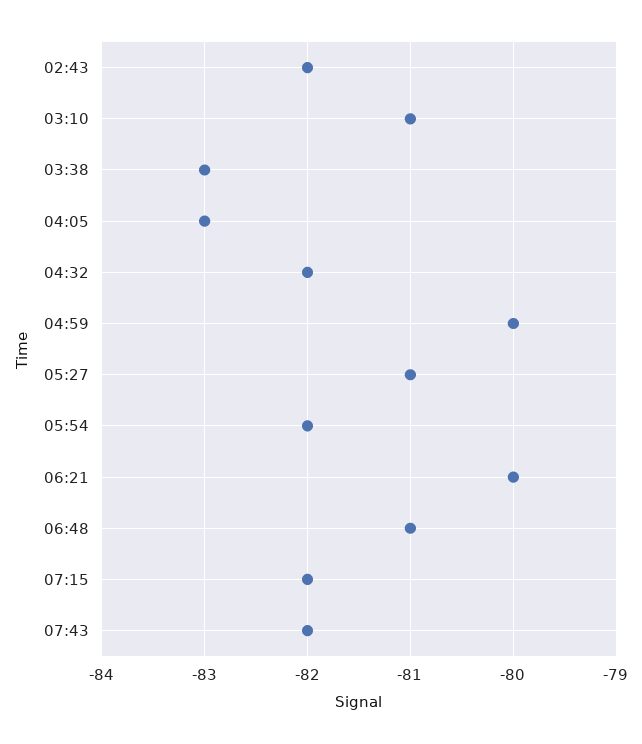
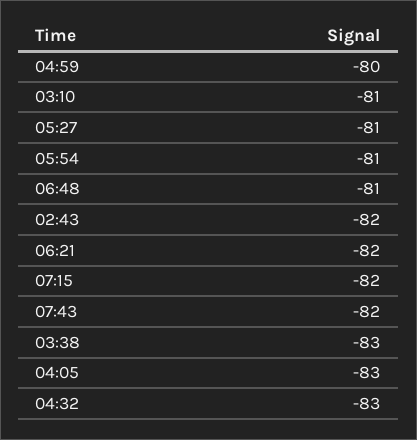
  {
    "02:43": -82,
    "03:10": -81,
    "03:38": -83,
    "04:05": -83,
-   "04:32": -82,
+   "04:32": -83,
    "04:59": -80,
    "05:27": -81,
-   "05:54": -82,
+   "05:54": -81,
-   "06:21": -80,
+   "06:21": -82,
    "06:48": -81,
    "07:15": -82,
    "07:43": -82
  }

